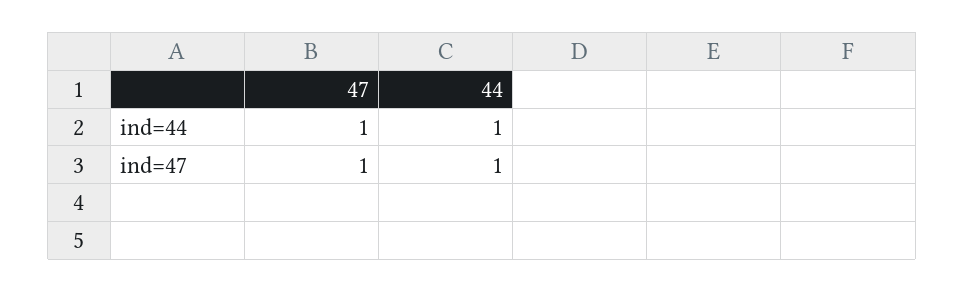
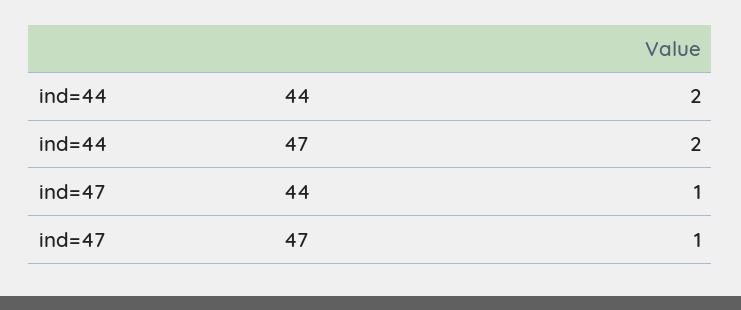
  {
    "47": {
-     "ind=44": 1,
+     "ind=44": 2,
      "ind=47": 1
    },
    "44": {
-     "ind=44": 1,
+     "ind=44": 2,
      "ind=47": 1
    }
  }

